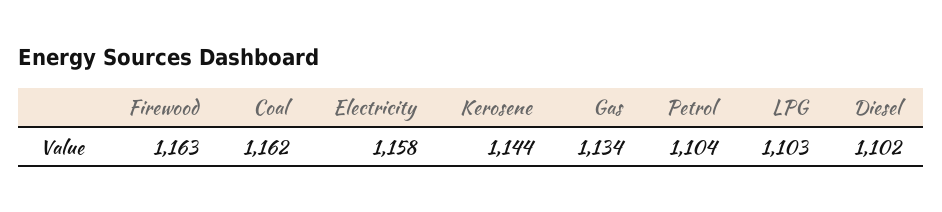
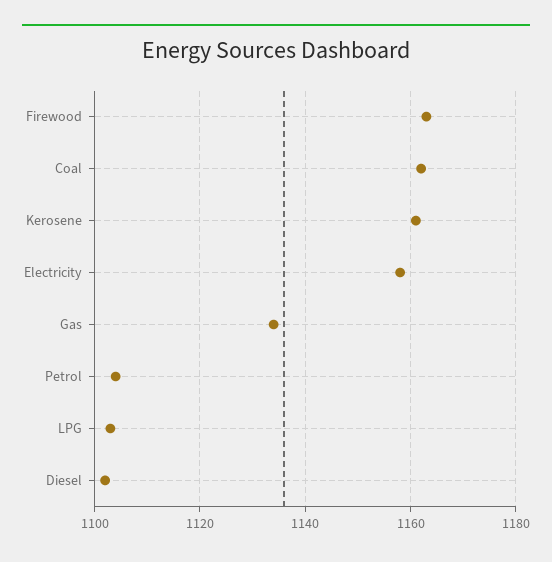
  {
    "Firewood": 1163,
    "Coal": 1162,
    "Electricity": 1158,
-   "Kerosene": 1144,
+   "Kerosene": 1160,
    "Gas": 1134,
    "Petrol": 1104,
    "LPG": 1103,
    "Diesel": 1102
  }

